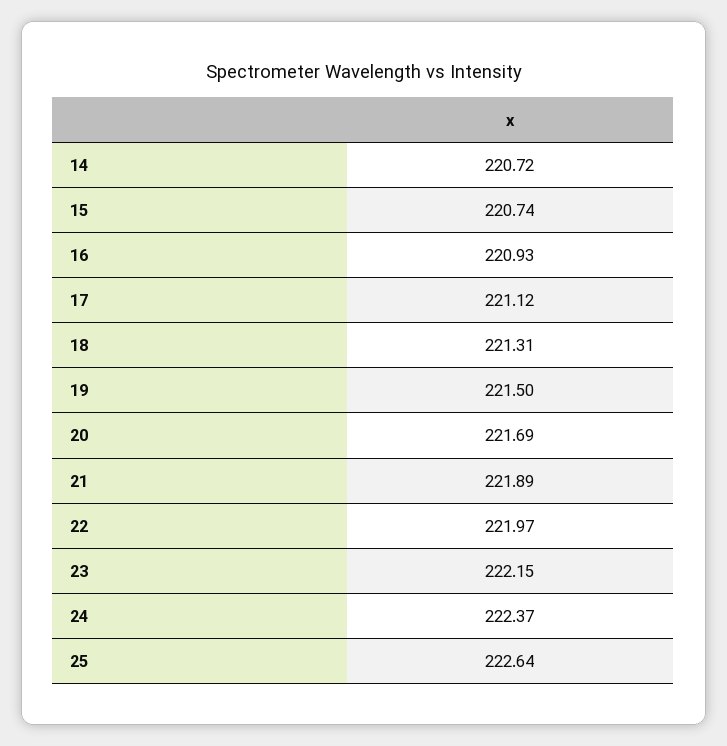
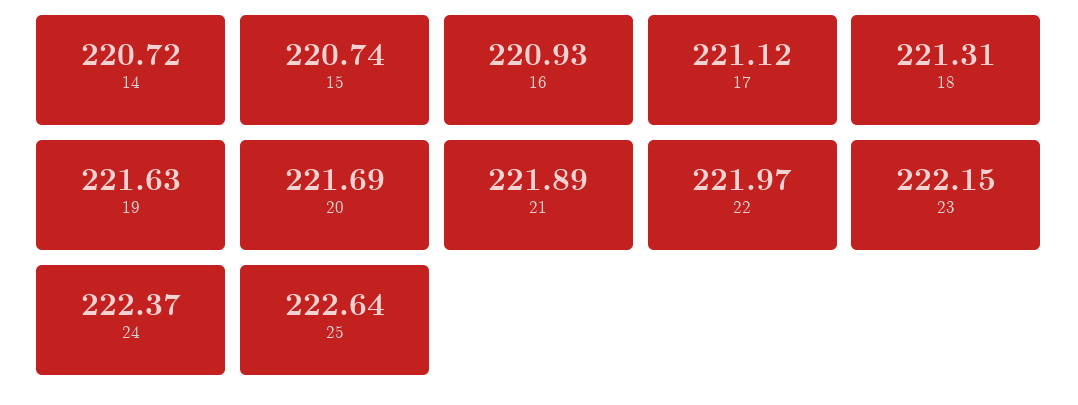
  {
    "14": 220.72,
    "15": 220.74,
    "16": 220.93,
    "17": 221.12,
    "18": 221.31,
-   "19": 221.5,
+   "19": 221.63,
    "20": 221.69,
    "21": 221.89,
    "22": 221.97,
    "23": 222.15,
    "24": 222.37,
    "25": 222.64
  }

